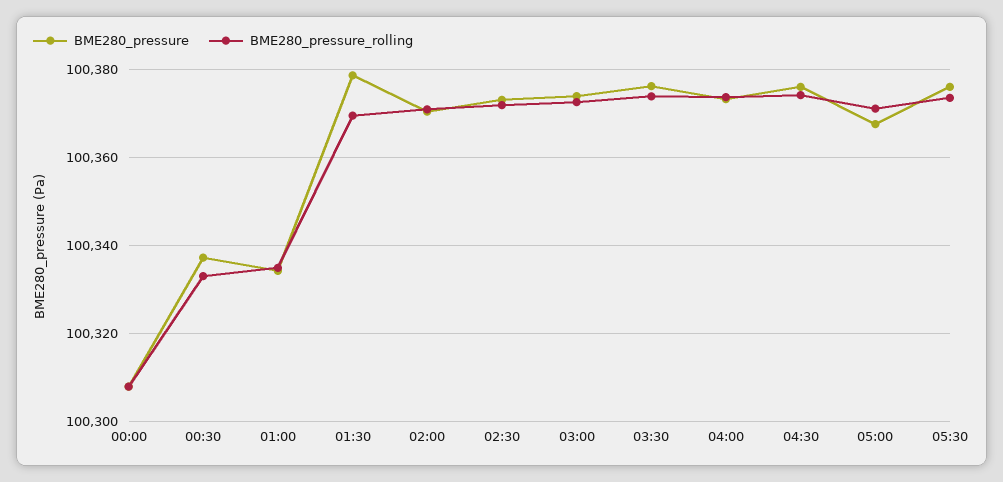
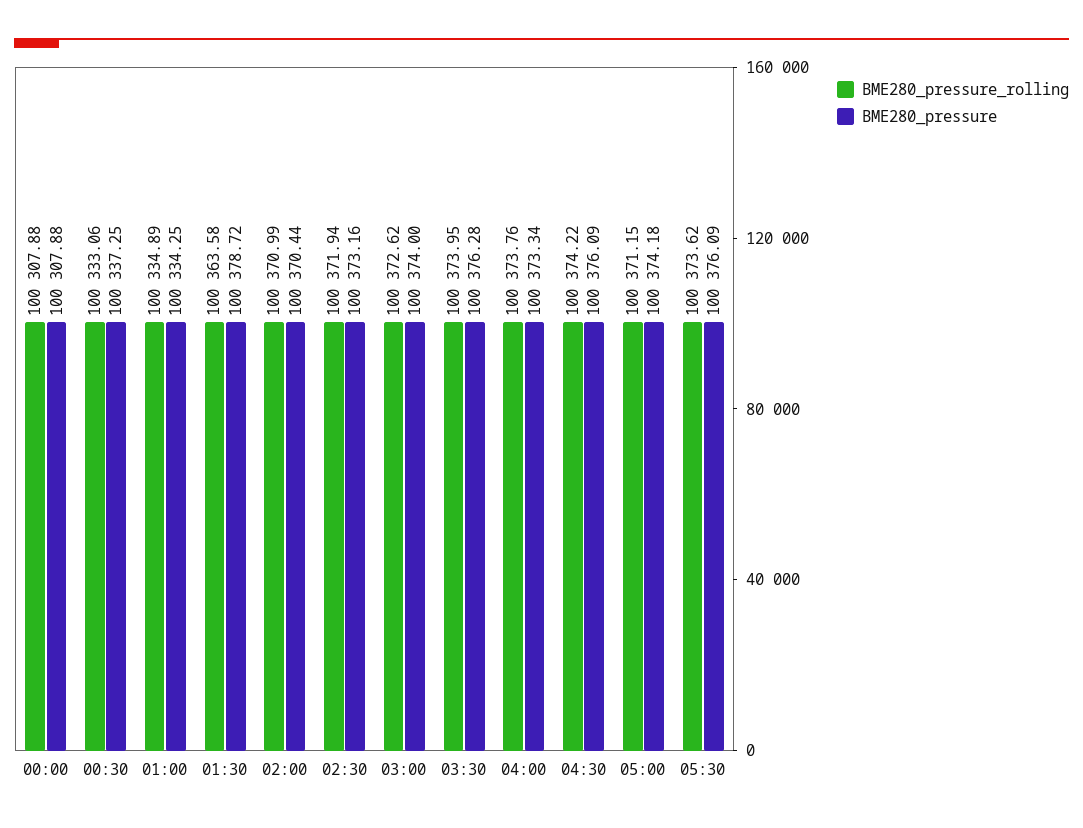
  {
    "BME280_pressure": {
      "00:00": 100307.88,
      "00:30": 100337.25,
      "01:00": 100334.25,
      "01:30": 100378.72,
      "02:00": 100370.44,
      "02:30": 100373.16,
      "03:00": 100374,
      "03:30": 100376.28,
      "04:00": 100373.34,
      "04:30": 100376.09,
-     "05:00": 100368,
+     "05:00": 100374.18,
      "05:30": 100376.09
    },
    "BME280_pressure_rolling": {
      "00:00": 100307.88,
      "00:30": 100333.06,
      "01:00": 100334.89,
-     "01:30": 100370,
+     "01:30": 100363.58,
      "02:00": 100370.99,
      "02:30": 100371.94,
      "03:00": 100372.62,
      "03:30": 100373.95,
      "04:00": 100373.76,
      "04:30": 100374.22,
      "05:00": 100371.15,
      "05:30": 100373.62
    }
  }

